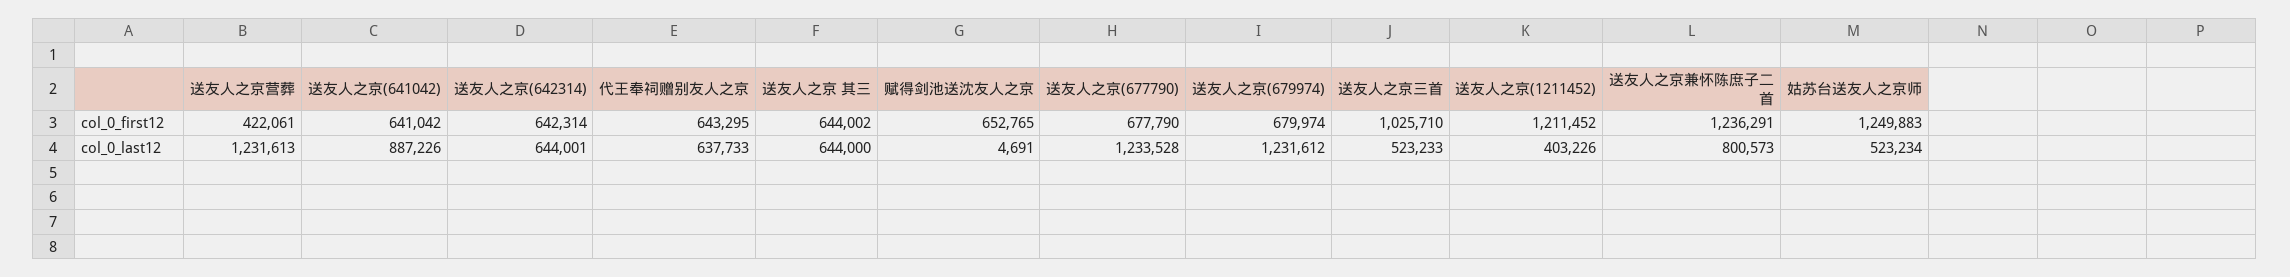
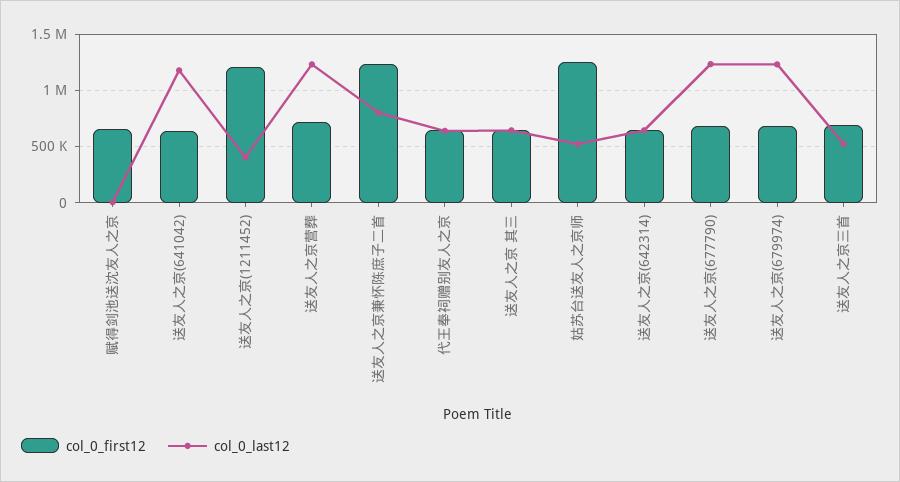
  {
    "col_0_first12": {
-     "送友人之京营葬": 422061,
+     "送友人之京营葬": 700000,
      "送友人之京(641042)": 641042,
      "送友人之京(642314)": 642314,
      "代王奉祠赠别友人之京": 643295,
      "送友人之京 其三": 644002,
      "赋得剑池送沈友人之京": 652765,
      "送友人之京(677790)": 677790,
      "送友人之京(679974)": 679974,
-     "送友人之京三首": 1025710,
+     "送友人之京三首": 700000,
      "送友人之京(1211452)": 1211452,
      "送友人之京兼怀陈庶子二首": 1236291,
      "姑苏台送友人之京师": 1249883
    },
    "col_0_last12": {
      "送友人之京营葬": 1231613,
-     "送友人之京(641042)": 887226,
+     "送友人之京(641042)": 1200000,
      "送友人之京(642314)": 644001,
      "代王奉祠赠别友人之京": 637733,
      "送友人之京 其三": 644000,
      "赋得剑池送沈友人之京": 4691,
      "送友人之京(677790)": 1233528,
      "送友人之京(679974)": 1231612,
      "送友人之京三首": 523233,
      "送友人之京(1211452)": 403226,
      "送友人之京兼怀陈庶子二首": 800573,
      "姑苏台送友人之京师": 523234
    }
  }

